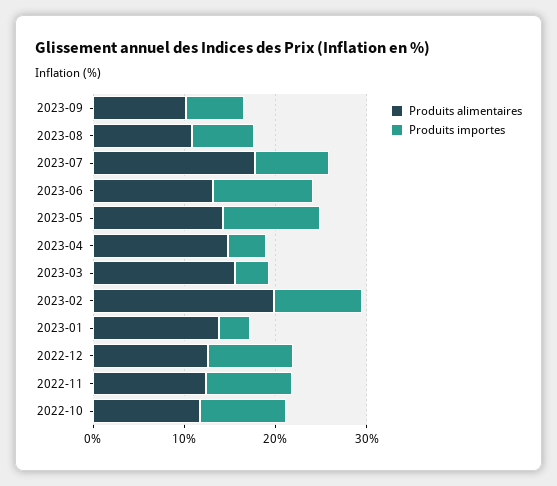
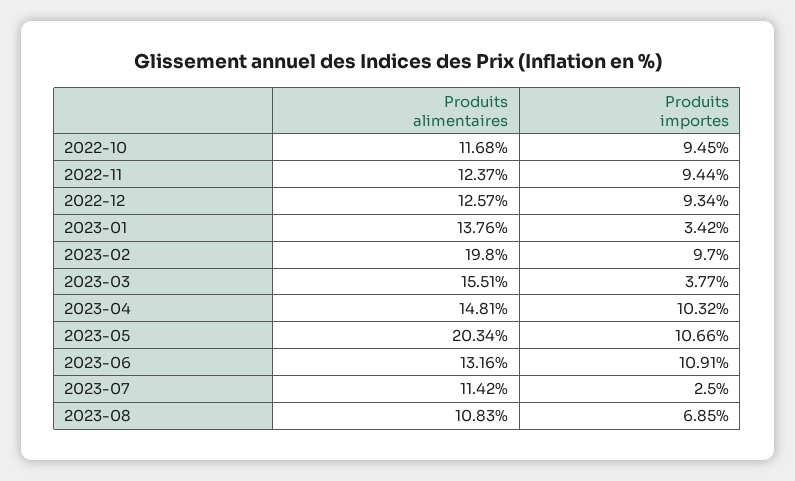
  {
    "Produits alimentaires": {
-     "2023-09": 10,
      "2023-08": 10.83,
-     "2023-07": 18,
+     "2023-07": 11.42,
      "2023-06": 13.16,
-     "2023-05": 14,
+     "2023-05": 20.34,
      "2023-04": 14.81,
      "2023-03": 15.51,
      "2023-02": 19.8,
      "2023-01": 13.76,
      "2022-12": 12.57,
      "2022-11": 12.37,
      "2022-10": 11.68
    },
    "Produits importes": {
-     "2023-09": 6,
      "2023-08": 6.85,
-     "2023-07": 8,
+     "2023-07": 2.5,
      "2023-06": 10.91,
      "2023-05": 10.66,
-     "2023-04": 4,
+     "2023-04": 10.32,
      "2023-03": 3.77,
      "2023-02": 9.7,
      "2023-01": 3.42,
      "2022-12": 9.34,
      "2022-11": 9.44,
      "2022-10": 9.45
    }
  }

